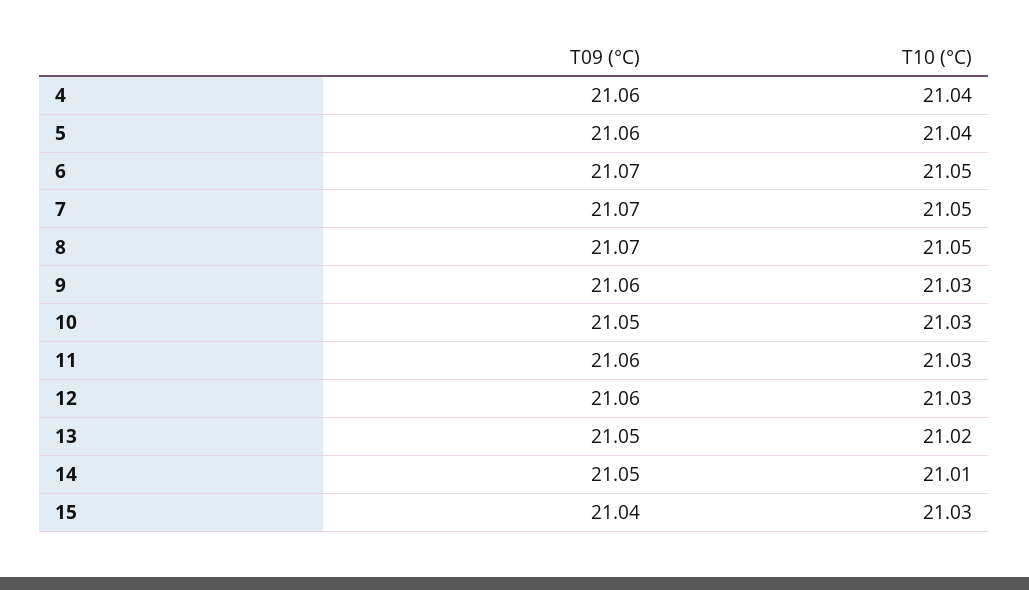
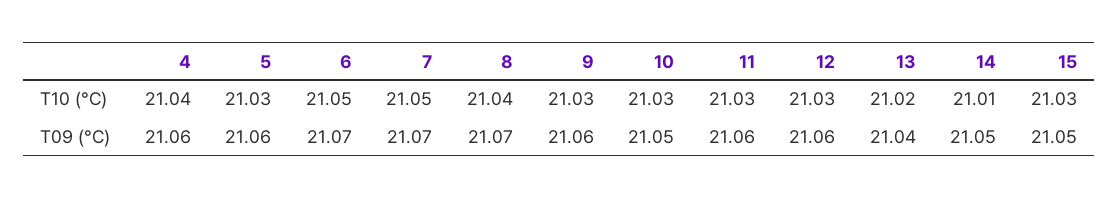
  {
    "T09 (°C)": {
      "4": 21.06,
      "5": 21.06,
      "6": 21.07,
      "7": 21.07,
      "8": 21.07,
      "9": 21.06,
      "10": 21.05,
      "11": 21.06,
      "12": 21.06,
-     "13": 21.05,
+     "13": 21.04,
      "14": 21.05,
-     "15": 21.04
+     "15": 21.05
    },
    "T10 (°C)": {
      "4": 21.04,
-     "5": 21.04,
+     "5": 21.03,
      "6": 21.05,
      "7": 21.05,
-     "8": 21.05,
+     "8": 21.04,
      "9": 21.03,
      "10": 21.03,
      "11": 21.03,
      "12": 21.03,
      "13": 21.02,
      "14": 21.01,
      "15": 21.03
    }
  }

